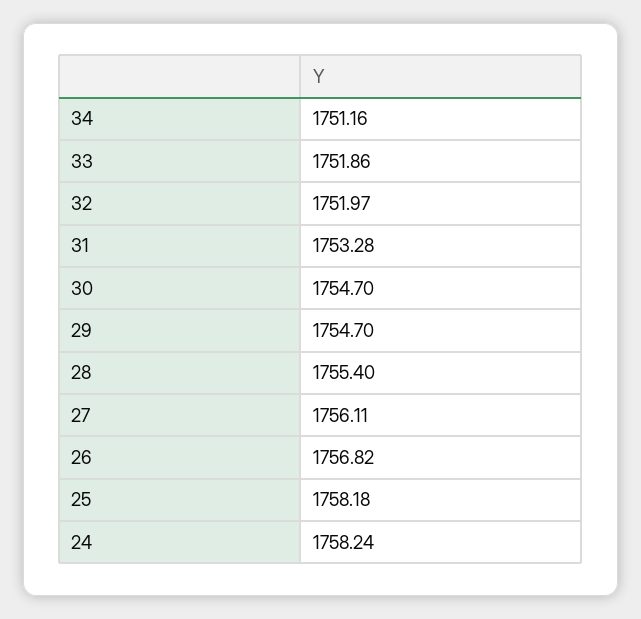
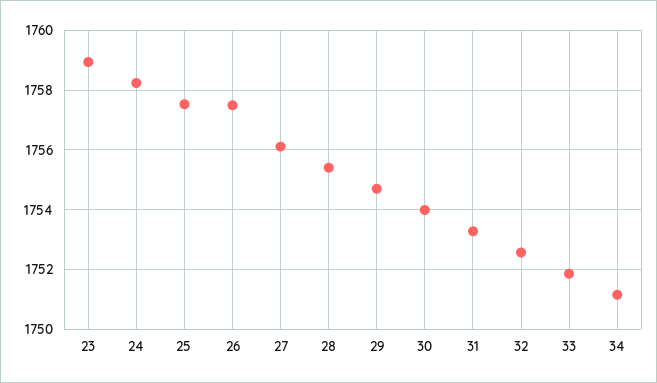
  {
    "34": 1751.16,
    "33": 1751.86,
-   "32": 1751.97,
+   "32": 1752.5,
    "31": 1753.28,
-   "30": 1754.7,
+   "30": 1754,
    "29": 1754.7,
    "28": 1755.4,
    "27": 1756.11,
-   "26": 1756.82,
+   "26": 1757.5,
-   "25": 1758.18,
+   "25": 1757.5,
-   "24": 1758.24
+   "24": 1758.24,
+   "23": 1759
  }

